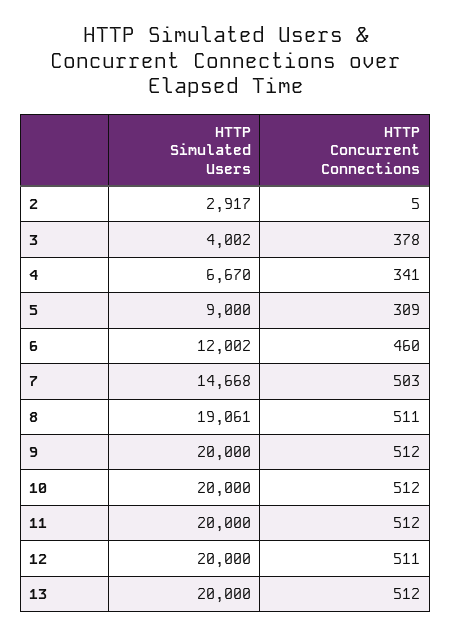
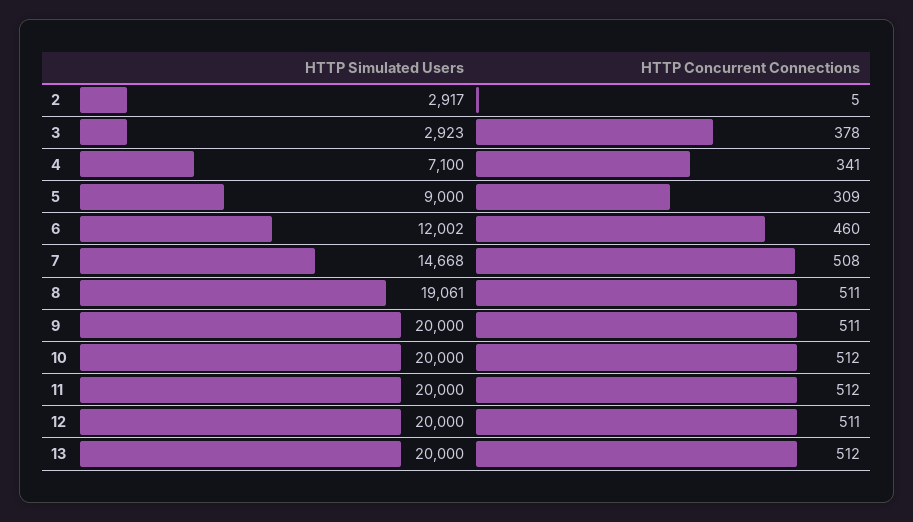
  {
    "HTTP Simulated Users": {
      "2": 2917,
-     "3": 4002,
+     "3": 2923,
-     "4": 6670,
+     "4": 7100,
      "5": 9000,
      "6": 12002,
      "7": 14668,
      "8": 19061,
      "9": 20000,
      "10": 20000,
      "11": 20000,
      "12": 20000,
      "13": 20000
    },
    "HTTP Concurrent Connections": {
      "2": 5,
      "3": 378,
      "4": 341,
      "5": 309,
      "6": 460,
-     "7": 503,
+     "7": 508,
      "8": 511,
-     "9": 512,
+     "9": 511,
      "10": 512,
      "11": 512,
      "12": 511,
      "13": 512
    }
  }

